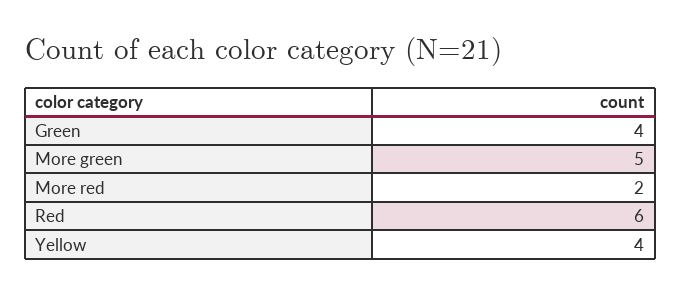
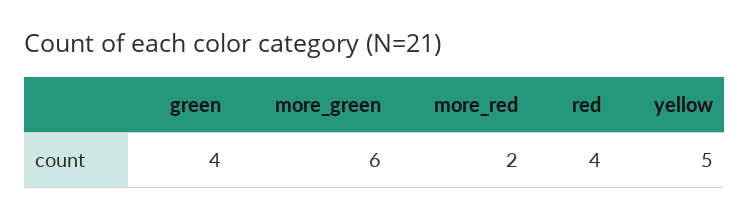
  {
    "Green": 4,
-   "More green": 5,
+   "More green": 6,
    "More red": 2,
-   "Red": 6,
+   "Red": 4,
-   "Yellow": 4
+   "Yellow": 5
  }

